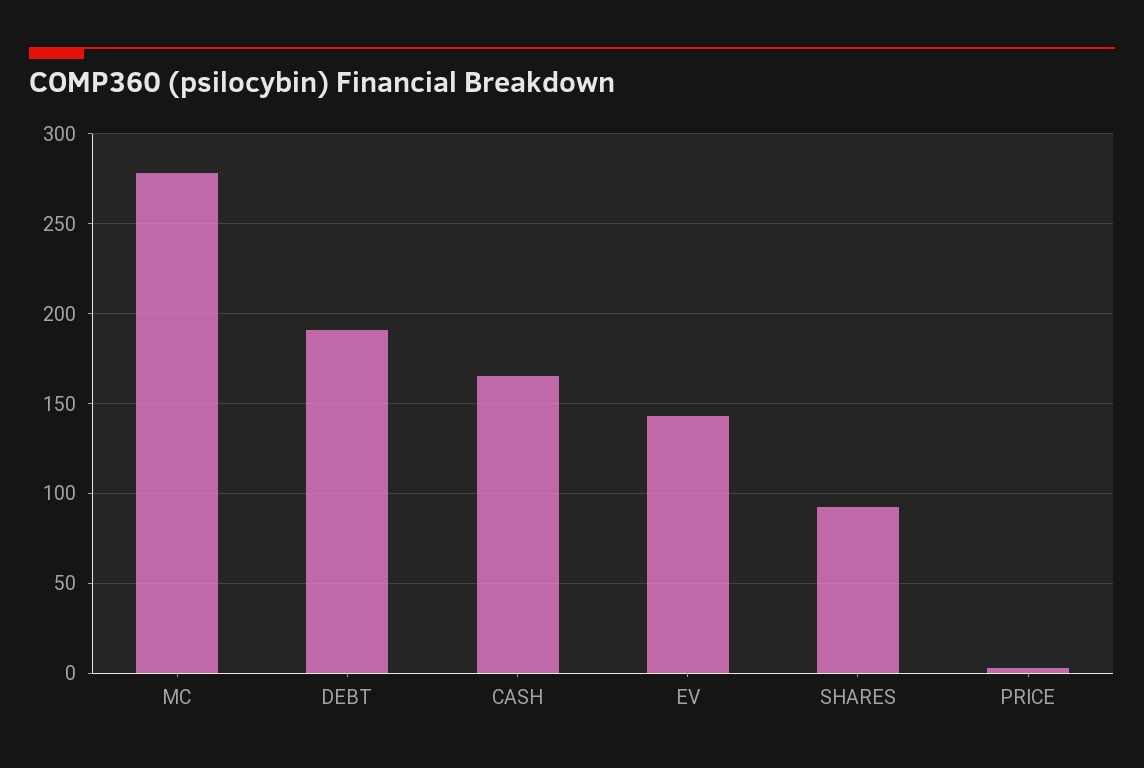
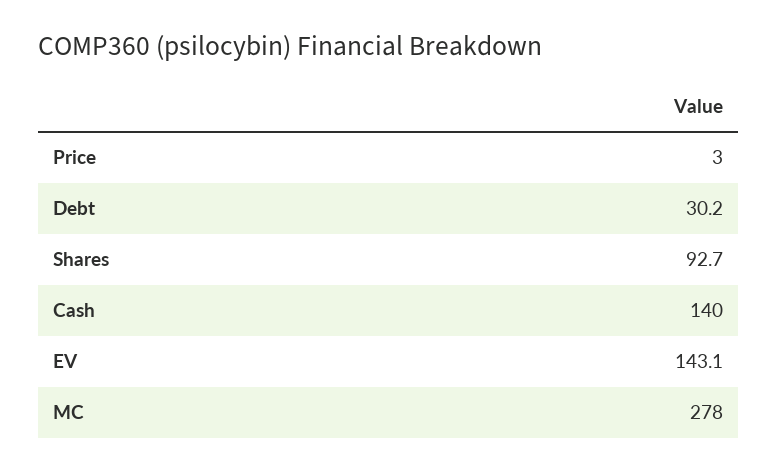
  {
    "MC": 278,
-   "DEBT": 190,
+   "DEBT": 30.2,
-   "CASH": 165,
+   "CASH": 140,
    "EV": 143.1,
    "SHARES": 92.7,
    "PRICE": 3
  }

